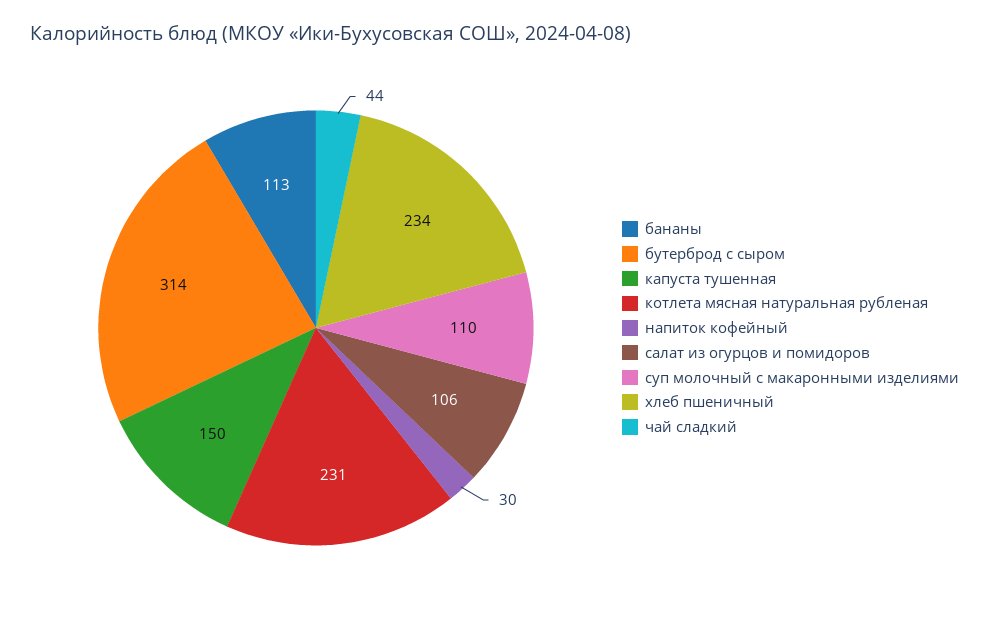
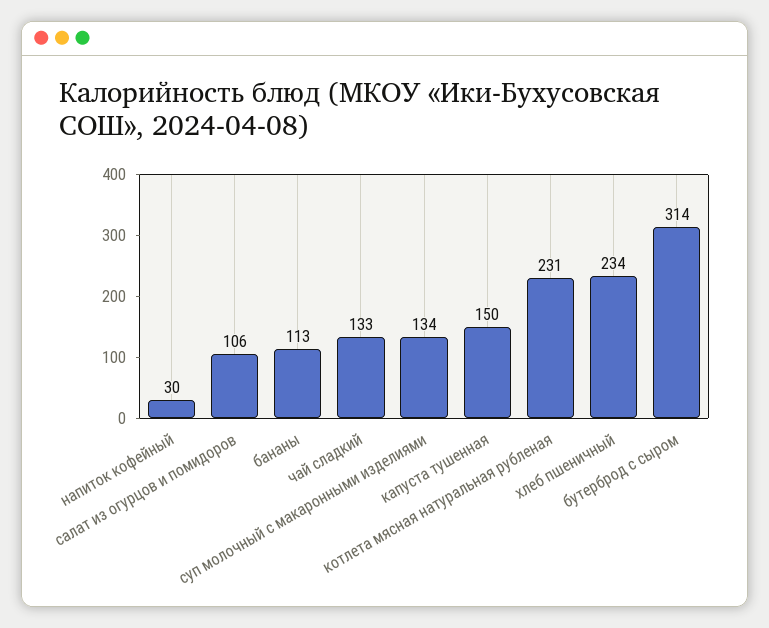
  {
    "бананы": 113,
    "бутерброд с сыром": 314,
    "капуста тушенная": 150,
    "котлета мясная натуральная рубленая": 231,
    "напиток кофейный": 30,
    "салат из огурцов и помидоров": 106,
-   "суп молочный с макаронными изделиями": 110,
+   "суп молочный с макаронными изделиями": 134,
    "хлеб пшеничный": 234,
-   "чай сладкий": 44
+   "чай сладкий": 133
  }

